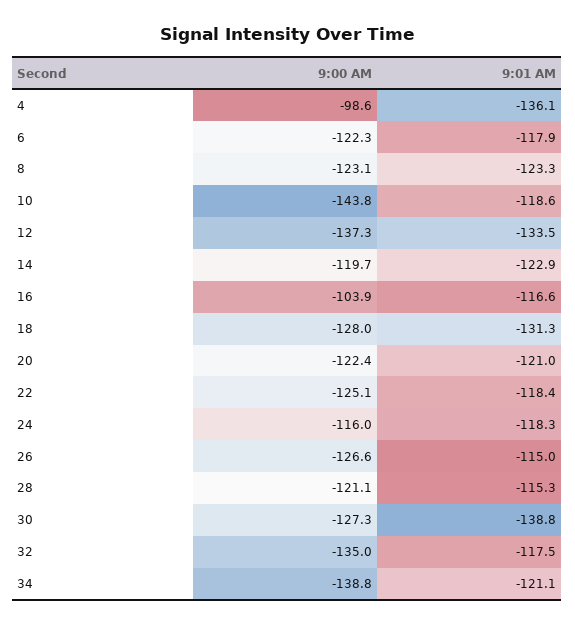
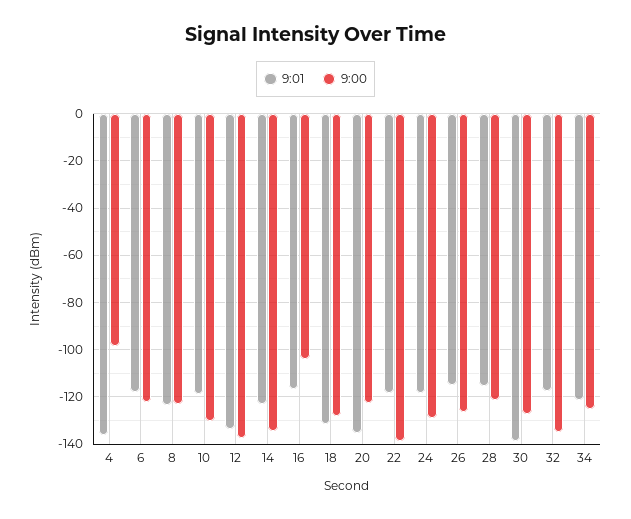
  {
    "9:00 AM": {
      "4": -98.6,
      "6": -122.3,
      "8": -123.1,
-     "10": -143.8,
+     "10": -130,
      "12": -137.3,
-     "14": -119.7,
+     "14": -135,
      "16": -103.9,
      "18": -128,
      "20": -122.4,
-     "22": -125.1,
+     "22": -140,
-     "24": -116,
+     "24": -130,
      "26": -126.6,
      "28": -121.1,
      "30": -127.3,
      "32": -135,
-     "34": -138.8
+     "34": -125
    },
    "9:01 AM": {
      "4": -136.1,
      "6": -117.9,
      "8": -123.3,
      "10": -118.6,
      "12": -133.5,
      "14": -122.9,
      "16": -116.6,
      "18": -131.3,
-     "20": -121,
+     "20": -135,
      "22": -118.4,
      "24": -118.3,
      "26": -115,
      "28": -115.3,
      "30": -138.8,
      "32": -117.5,
      "34": -121.1
    }
  }

